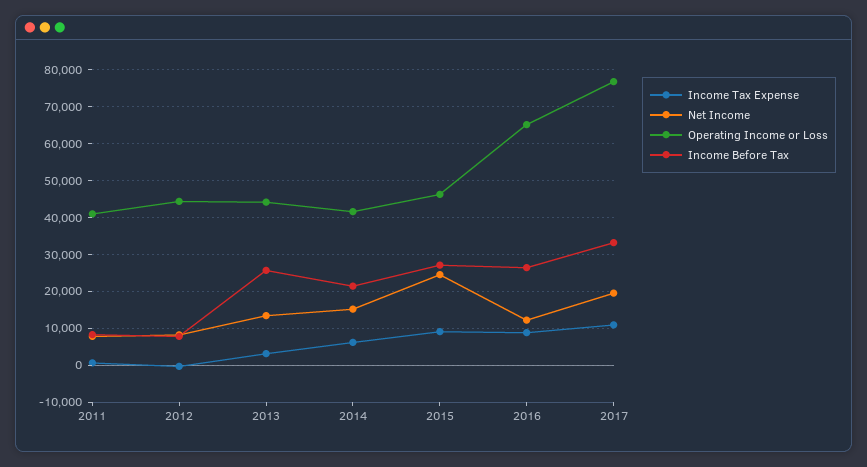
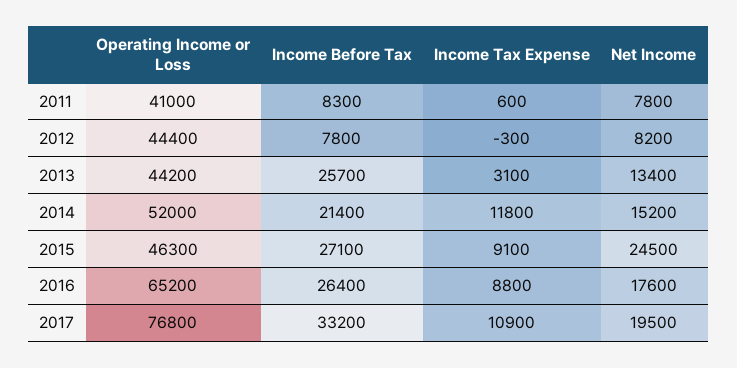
  {
    "Income Tax Expense": {
      "2011": 600,
      "2012": -300,
      "2013": 3100,
-     "2014": 6000,
+     "2014": 11800,
      "2015": 9100,
      "2016": 8800,
      "2017": 10900
    },
    "Net Income": {
      "2011": 7800,
      "2012": 8200,
      "2013": 13400,
      "2014": 15200,
      "2015": 24500,
-     "2016": 12000,
+     "2016": 17600,
      "2017": 19500
    },
    "Operating Income or Loss": {
      "2011": 41000,
      "2012": 44400,
      "2013": 44200,
-     "2014": 42000,
+     "2014": 52000,
      "2015": 46300,
      "2016": 65200,
      "2017": 76800
    },
    "Income Before Tax": {
      "2011": 8300,
      "2012": 7800,
      "2013": 25700,
      "2014": 21400,
      "2015": 27100,
      "2016": 26400,
      "2017": 33200
    }
  }

